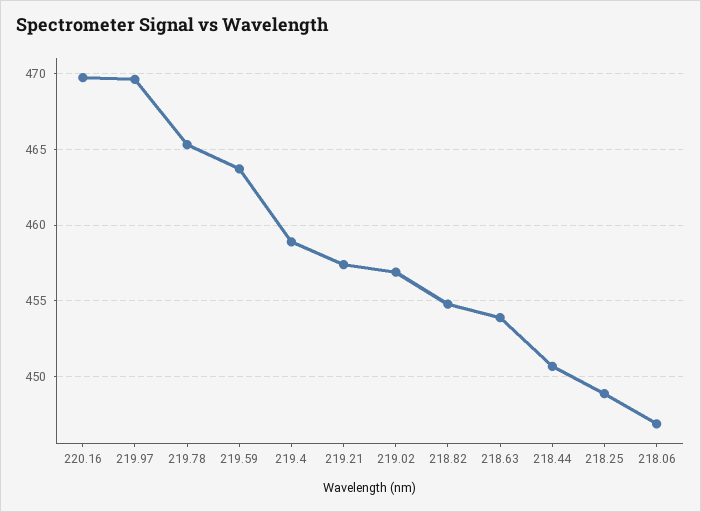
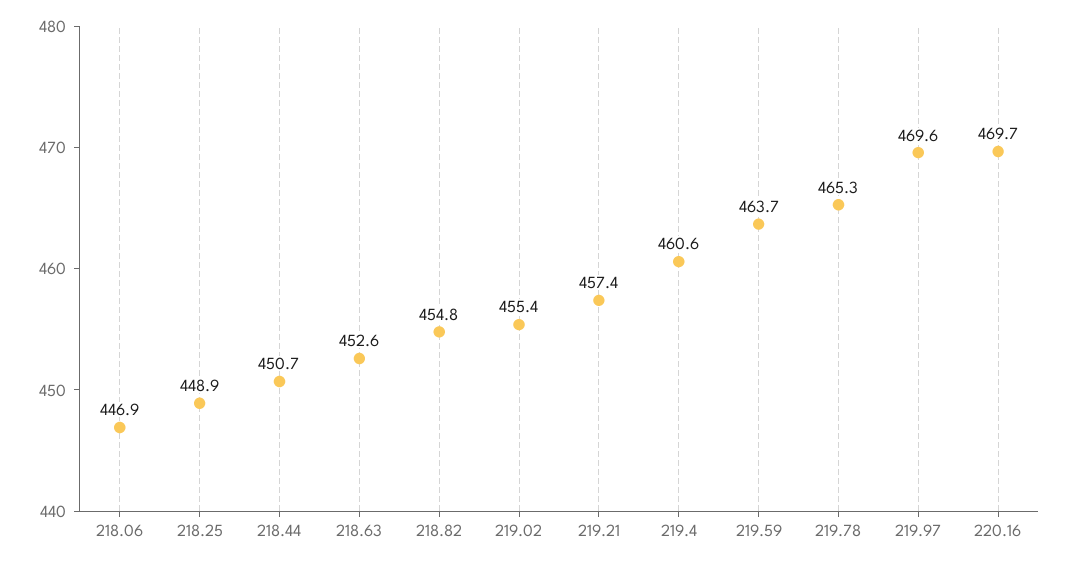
  {
    "220.16": 469.7,
    "219.97": 469.6,
    "219.78": 465.3,
    "219.59": 463.7,
-   "219.4": 459,
+   "219.4": 460.6,
    "219.21": 457.4,
-   "219.02": 457,
+   "219.02": 455.4,
    "218.82": 454.8,
-   "218.63": 454,
+   "218.63": 452.6,
    "218.44": 450.7,
    "218.25": 448.9,
    "218.06": 446.9
  }

